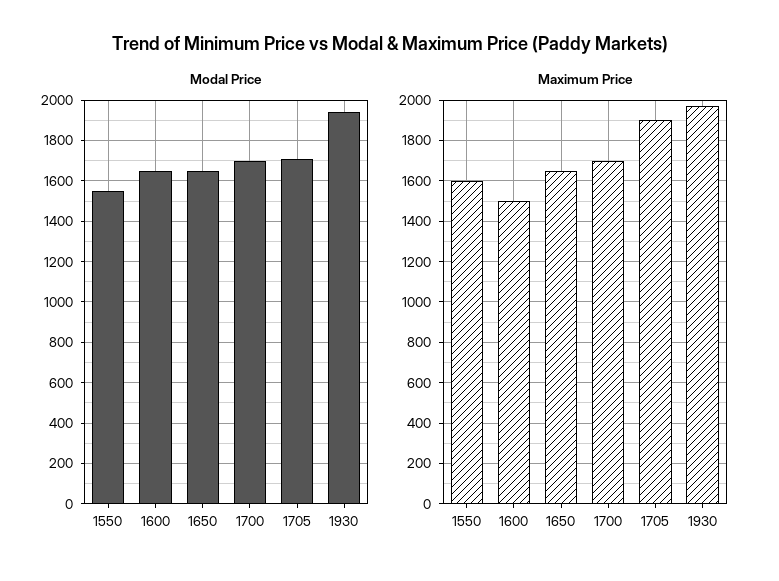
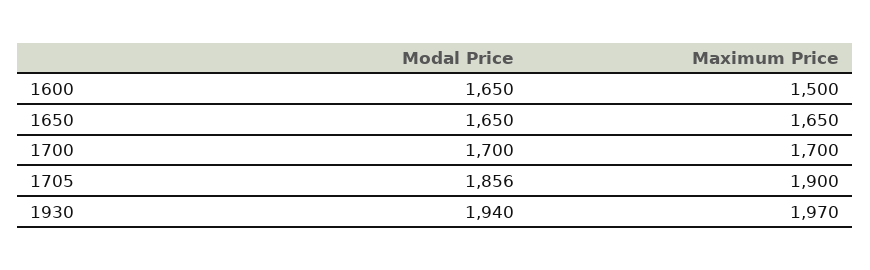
  {
    "Modal Price": {
-     "1550": 1550,
      "1600": 1650,
      "1650": 1650,
      "1700": 1700,
-     "1705": 1700,
+     "1705": 1856,
      "1930": 1940
    },
    "Maximum Price": {
-     "1550": 1600,
      "1600": 1500,
      "1650": 1650,
      "1700": 1700,
      "1705": 1900,
      "1930": 1970
    }
  }

